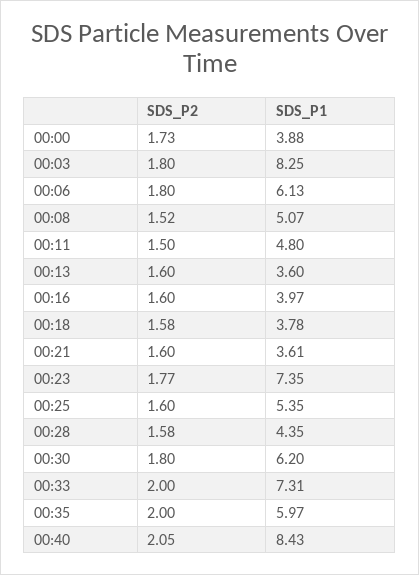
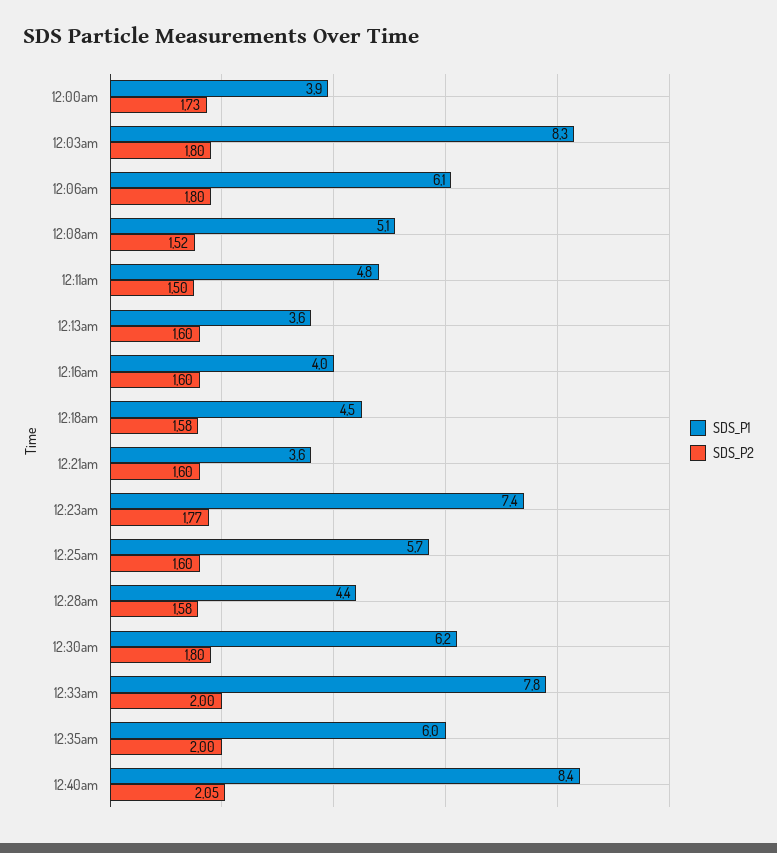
  {
    "SDS_P2": {
      "00:00": 1.73,
      "00:03": 1.8,
      "00:06": 1.8,
      "00:08": 1.52,
      "00:11": 1.5,
      "00:13": 1.6,
      "00:16": 1.6,
      "00:18": 1.58,
      "00:21": 1.6,
      "00:23": 1.77,
      "00:25": 1.6,
      "00:28": 1.58,
      "00:30": 1.8,
      "00:33": 2,
      "00:35": 2,
      "00:40": 2.05
    },
    "SDS_P1": {
      "00:00": 3.88,
      "00:03": 8.25,
      "00:06": 6.13,
      "00:08": 5.07,
      "00:11": 4.8,
      "00:13": 3.6,
      "00:16": 3.97,
-     "00:18": 3.78,
+     "00:18": 4.5,
      "00:21": 3.61,
      "00:23": 7.35,
-     "00:25": 5.35,
+     "00:25": 5.7,
      "00:28": 4.35,
      "00:30": 6.2,
-     "00:33": 7.31,
+     "00:33": 7.8,
      "00:35": 5.97,
      "00:40": 8.43
    }
  }

